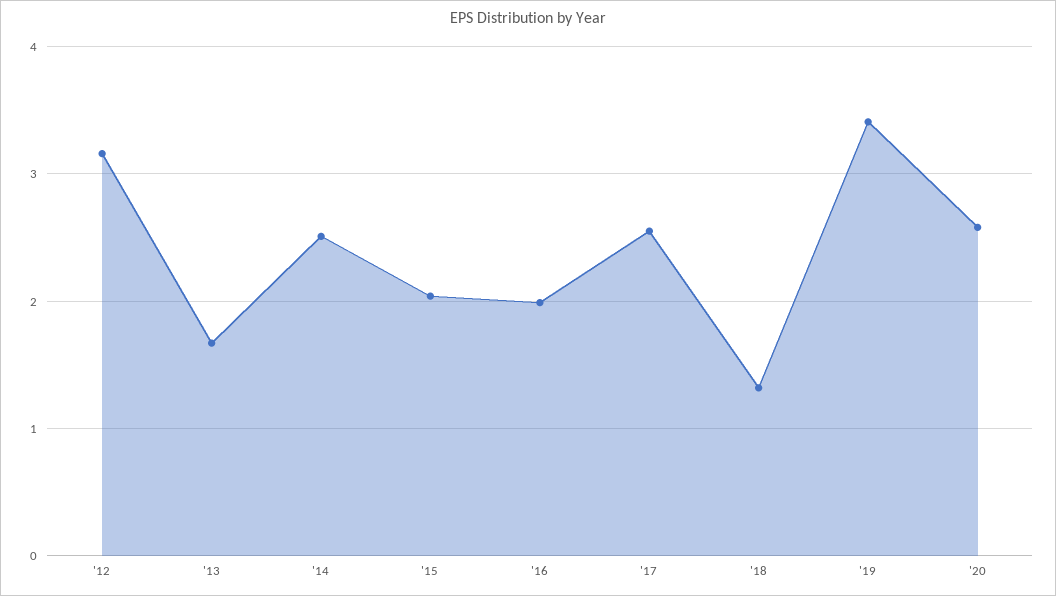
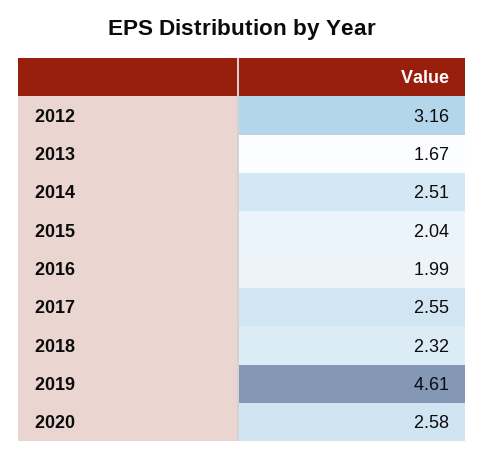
  {
    "'12": 3.16,
    "'13": 1.67,
    "'14": 2.51,
    "'15": 2.04,
    "'16": 1.99,
    "'17": 2.55,
-   "'18": 1.3,
+   "'18": 2.32,
-   "'19": 3.4,
+   "'19": 4.61,
    "'20": 2.58
  }

